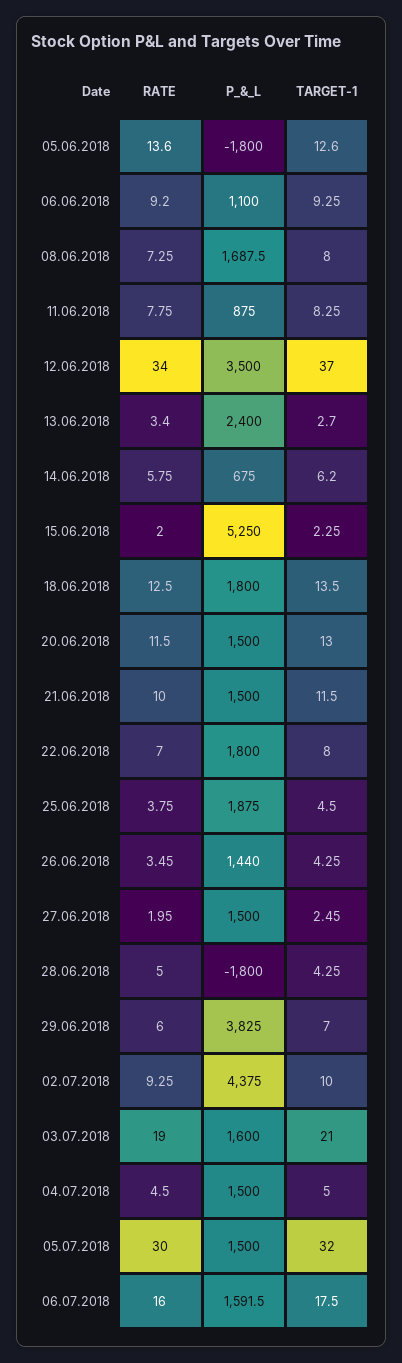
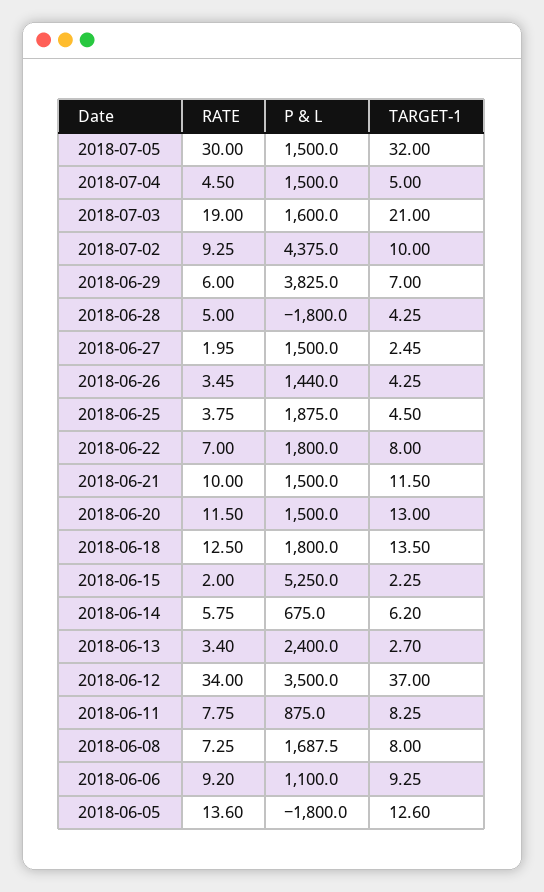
  {
    "RATE": {
      "05.06.2018": 13.6,
      "06.06.2018": 9.2,
      "08.06.2018": 7.25,
      "11.06.2018": 7.75,
      "12.06.2018": 34,
      "13.06.2018": 3.4,
      "14.06.2018": 5.75,
      "15.06.2018": 2,
      "18.06.2018": 12.5,
      "20.06.2018": 11.5,
      "21.06.2018": 10,
      "22.06.2018": 7,
      "25.06.2018": 3.75,
      "26.06.2018": 3.45,
      "27.06.2018": 1.95,
      "28.06.2018": 5,
      "29.06.2018": 6,
      "02.07.2018": 9.25,
      "03.07.2018": 19,
      "04.07.2018": 4.5,
-     "05.07.2018": 30,
+     "05.07.2018": 30
-     "06.07.2018": 16
    },
    "P_&_L": {
      "05.06.2018": -1800,
      "06.06.2018": 1100,
      "08.06.2018": 1687.5,
      "11.06.2018": 875,
      "12.06.2018": 3500,
      "13.06.2018": 2400,
      "14.06.2018": 675,
      "15.06.2018": 5250,
      "18.06.2018": 1800,
      "20.06.2018": 1500,
      "21.06.2018": 1500,
      "22.06.2018": 1800,
      "25.06.2018": 1875,
      "26.06.2018": 1440,
      "27.06.2018": 1500,
      "28.06.2018": -1800,
      "29.06.2018": 3825,
      "02.07.2018": 4375,
      "03.07.2018": 1600,
      "04.07.2018": 1500,
-     "05.07.2018": 1500,
+     "05.07.2018": 1500
-     "06.07.2018": 1591.5
    },
    "TARGET-1": {
      "05.06.2018": 12.6,
      "06.06.2018": 9.25,
      "08.06.2018": 8,
      "11.06.2018": 8.25,
      "12.06.2018": 37,
      "13.06.2018": 2.7,
      "14.06.2018": 6.2,
      "15.06.2018": 2.25,
      "18.06.2018": 13.5,
      "20.06.2018": 13,
      "21.06.2018": 11.5,
      "22.06.2018": 8,
      "25.06.2018": 4.5,
      "26.06.2018": 4.25,
      "27.06.2018": 2.45,
      "28.06.2018": 4.25,
      "29.06.2018": 7,
      "02.07.2018": 10,
      "03.07.2018": 21,
      "04.07.2018": 5,
-     "05.07.2018": 32,
+     "05.07.2018": 32
-     "06.07.2018": 17.5
    }
  }

